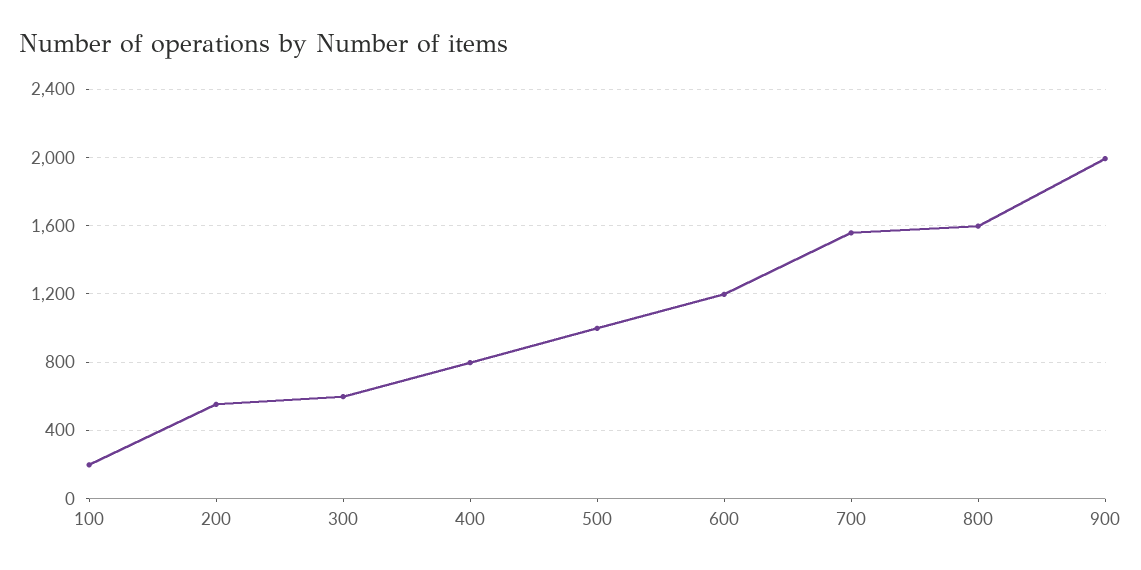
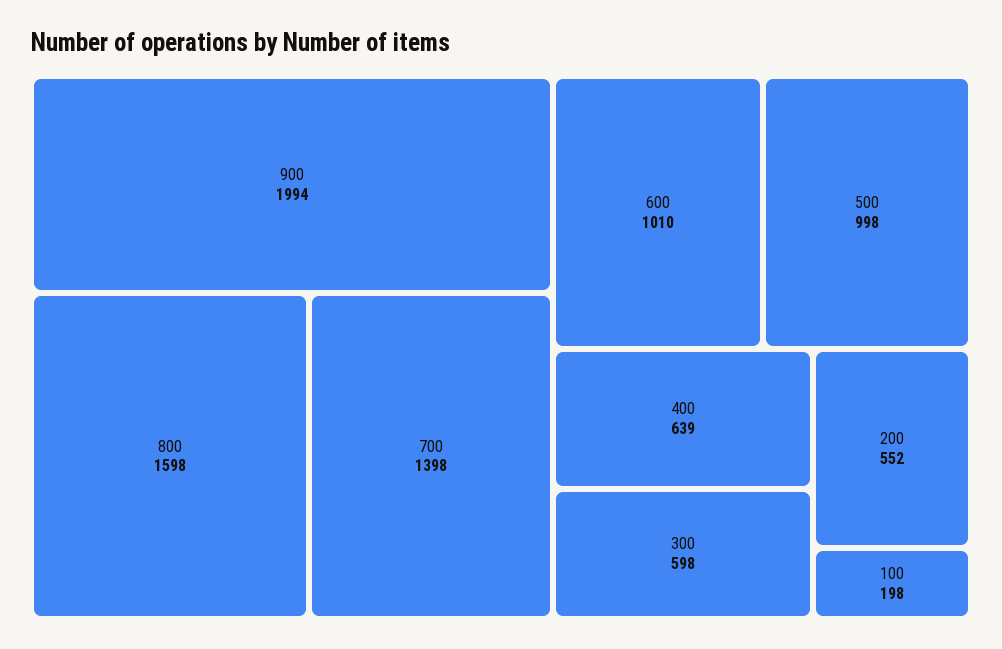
  {
    "100": 198,
    "200": 552,
    "300": 598,
-   "400": 800,
+   "400": 639,
    "500": 998,
-   "600": 1200,
+   "600": 1010,
-   "700": 1550,
+   "700": 1398,
    "800": 1598,
    "900": 1994
  }

